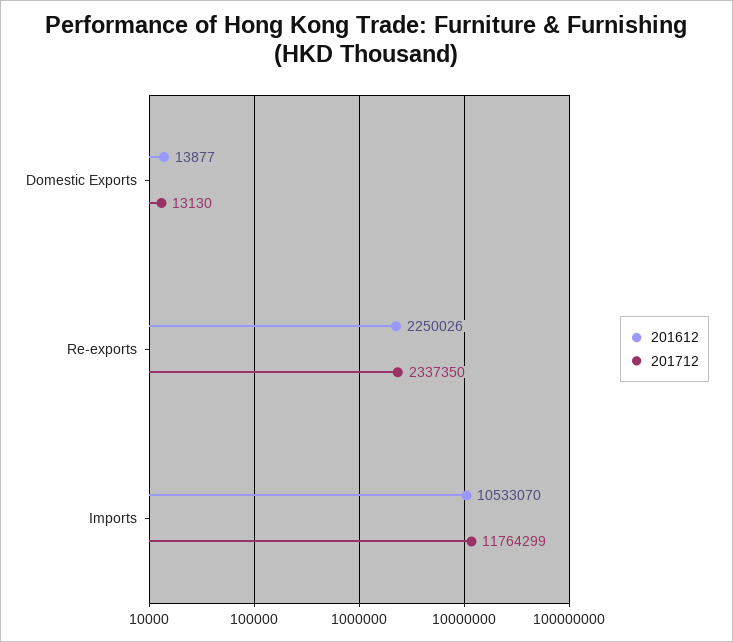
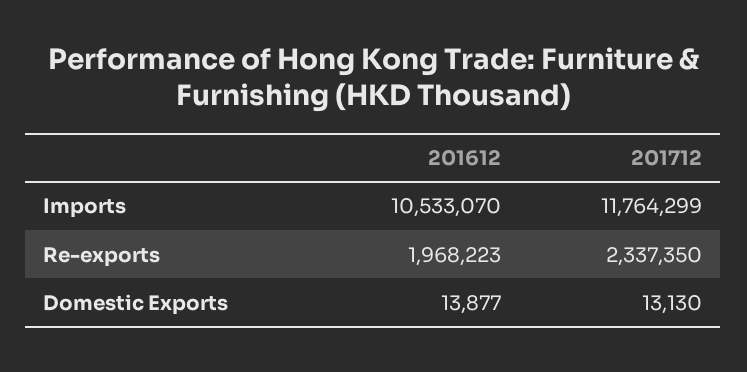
  {
    "201612": {
      "Domestic Exports": 13877,
-     "Re-exports": 2250026,
+     "Re-exports": 1968223,
      "Imports": 10533070
    },
    "201712": {
      "Domestic Exports": 13130,
      "Re-exports": 2337350,
      "Imports": 11764299
    }
  }

